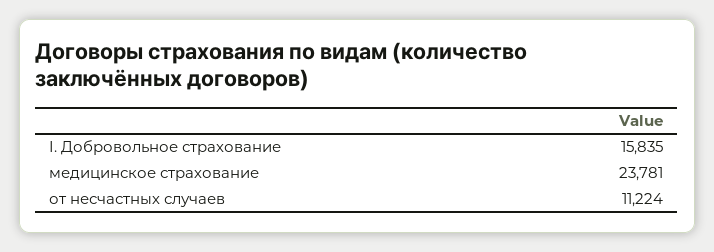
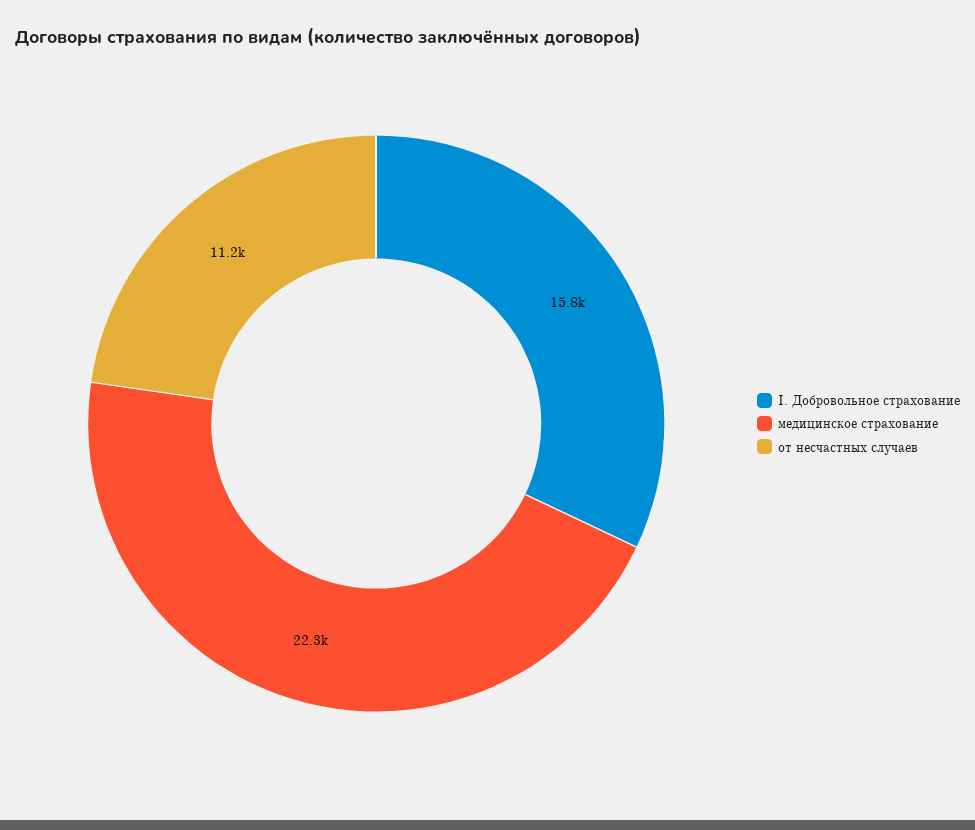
  {
    "I. Добровольное страхование": 15835,
-   "медицинское страхование": 23781,
+   "медицинское страхование": 22300,
    "от несчастных случаев": 11224
  }

